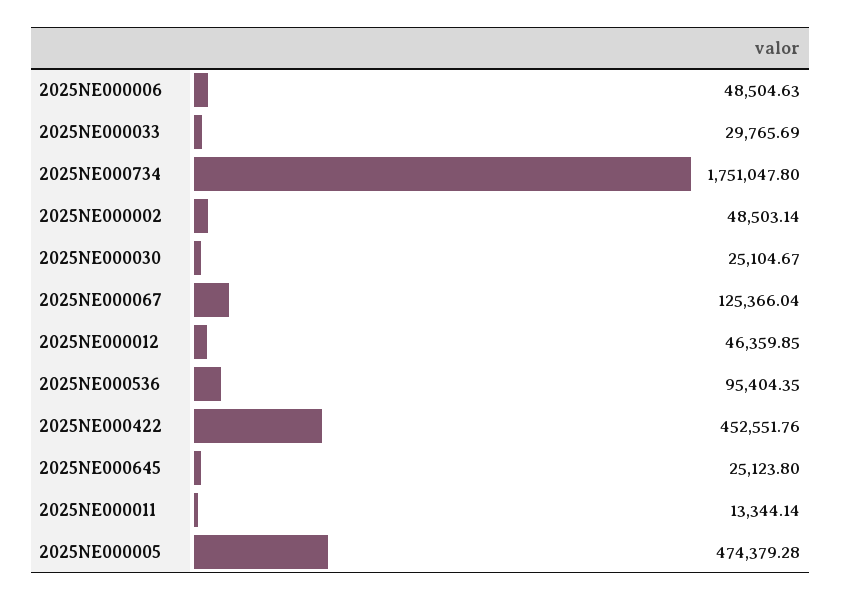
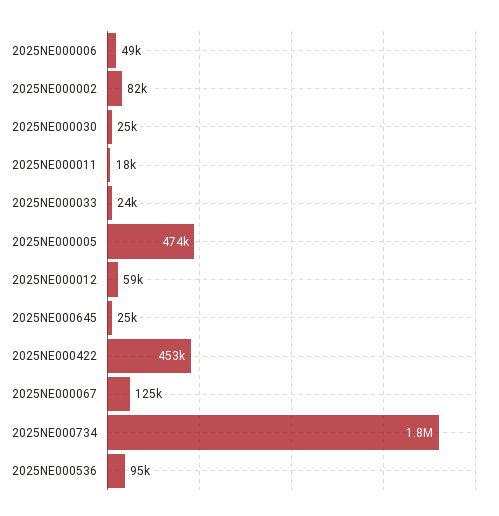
  {
    "2025NE000006": 48504.63,
-   "2025NE000033": 29765.69,
+   "2025NE000033": 24000,
    "2025NE000734": 1751047.8,
-   "2025NE000002": 48503.14,
+   "2025NE000002": 82000,
    "2025NE000030": 25104.67,
    "2025NE000067": 125366.04,
-   "2025NE000012": 46359.85,
+   "2025NE000012": 59000,
    "2025NE000536": 95404.35,
    "2025NE000422": 452551.76,
    "2025NE000645": 25123.8,
-   "2025NE000011": 13344.14,
+   "2025NE000011": 18000,
    "2025NE000005": 474379.28
  }

